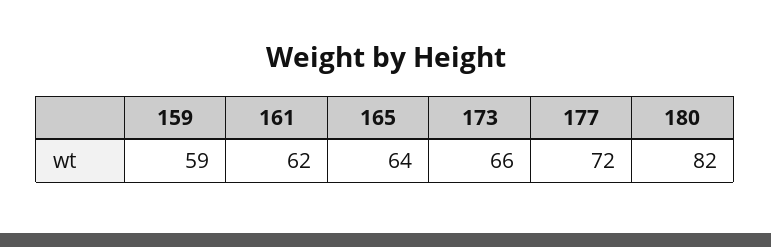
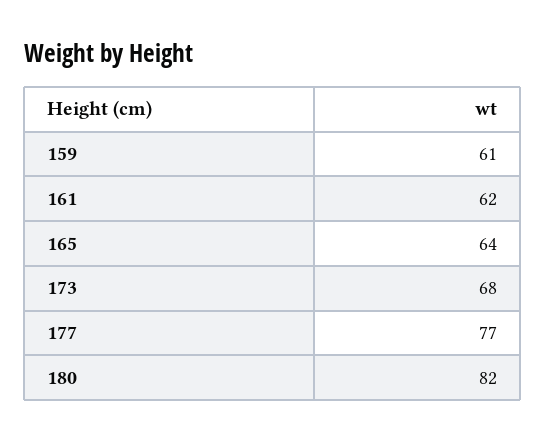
  {
-   "159": 59,
+   "159": 61,
    "161": 62,
    "165": 64,
-   "173": 66,
+   "173": 68,
-   "177": 72,
+   "177": 77,
    "180": 82
  }

